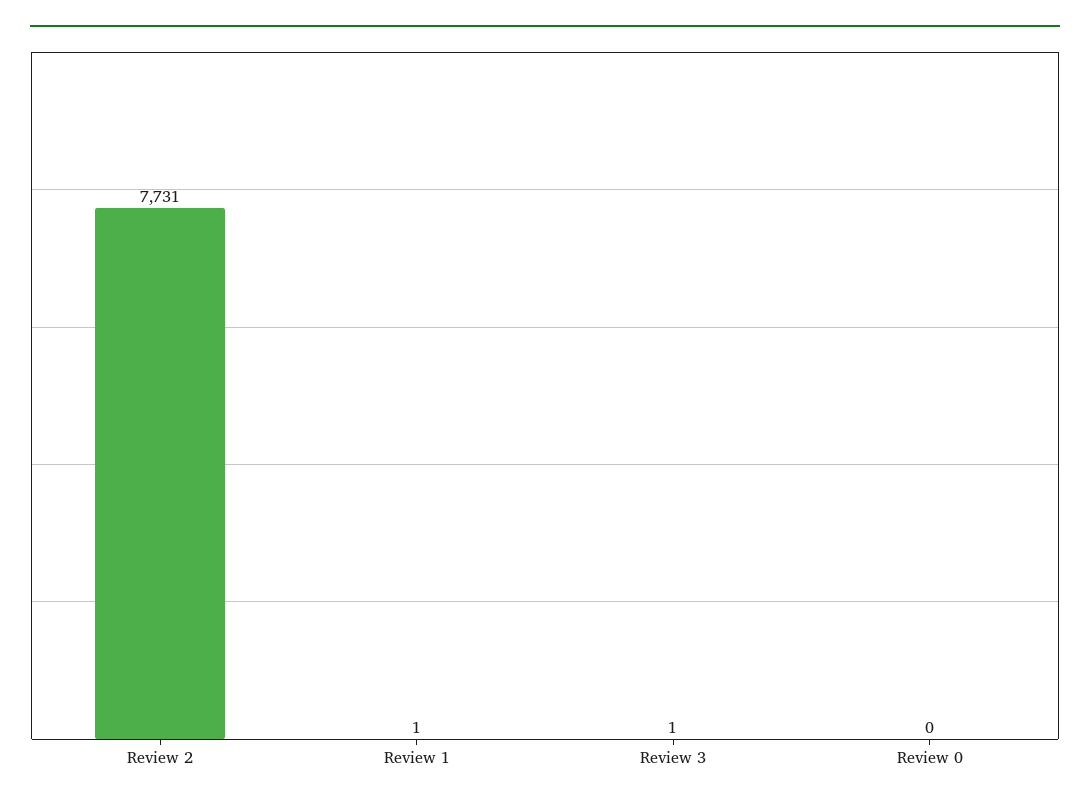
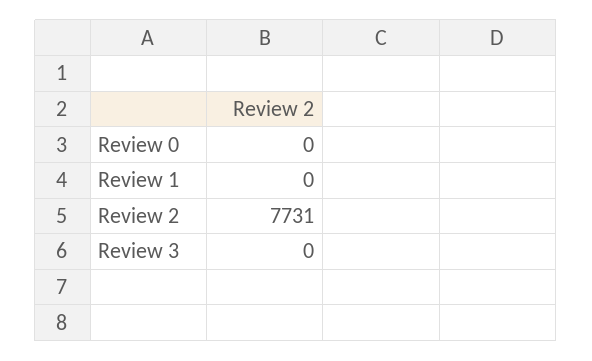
  {
    "Review 2": 7731,
-   "Review 1": 1,
+   "Review 1": 0,
-   "Review 3": 1,
+   "Review 3": 0,
    "Review 0": 0
  }

